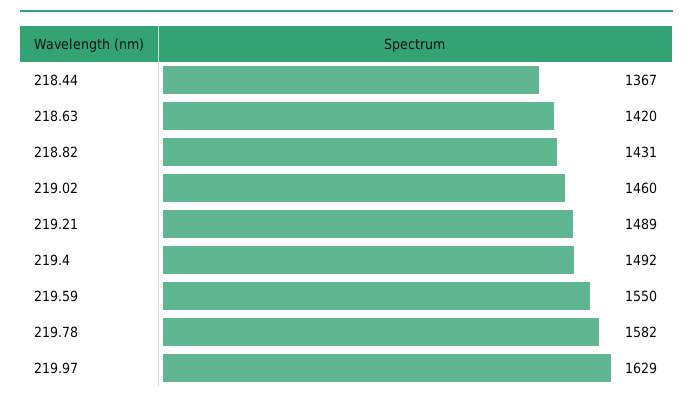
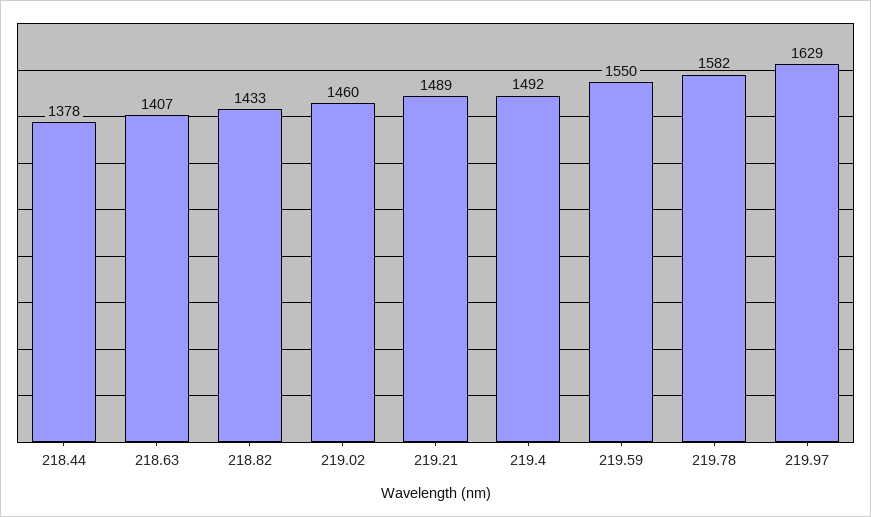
  {
-   "218.44": 1367,
+   "218.44": 1378,
-   "218.63": 1420,
+   "218.63": 1407,
-   "218.82": 1431,
+   "218.82": 1433,
    "219.02": 1460,
    "219.21": 1489,
    "219.4": 1492,
    "219.59": 1550,
    "219.78": 1582,
    "219.97": 1629
  }

